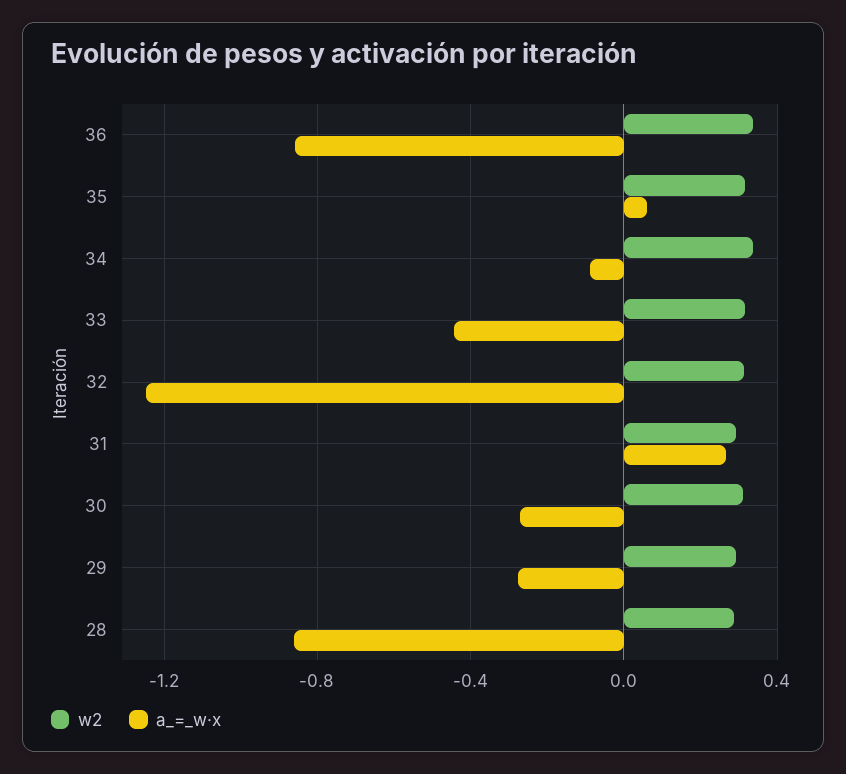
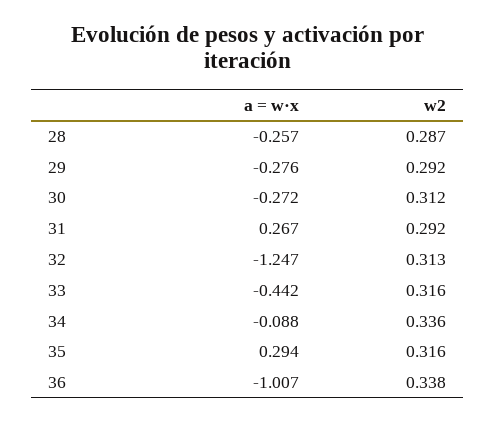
  {
    "w2": {
      "36": 0.338,
      "35": 0.316,
      "34": 0.336,
      "33": 0.316,
      "32": 0.313,
      "31": 0.292,
      "30": 0.312,
      "29": 0.292,
      "28": 0.287
    },
    "a_=_w·x": {
-     "36": -0.85,
+     "36": -1.007,
-     "35": 0.05,
+     "35": 0.294,
      "34": -0.088,
      "33": -0.442,
      "32": -1.247,
      "31": 0.267,
      "30": -0.272,
      "29": -0.276,
-     "28": -0.85
+     "28": -0.257
    }
  }

